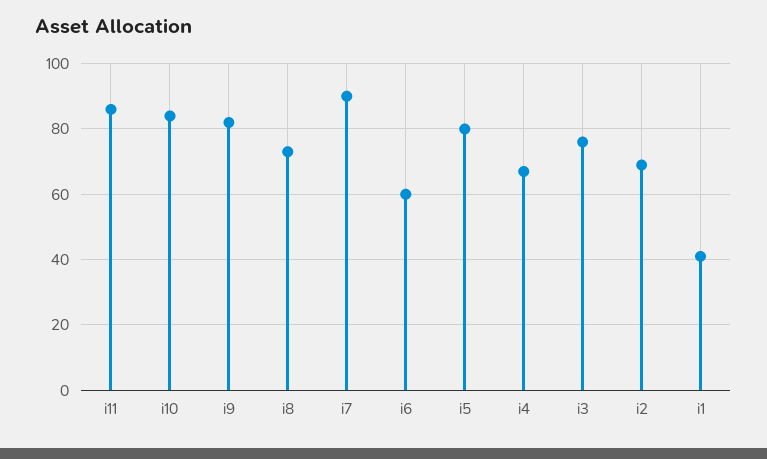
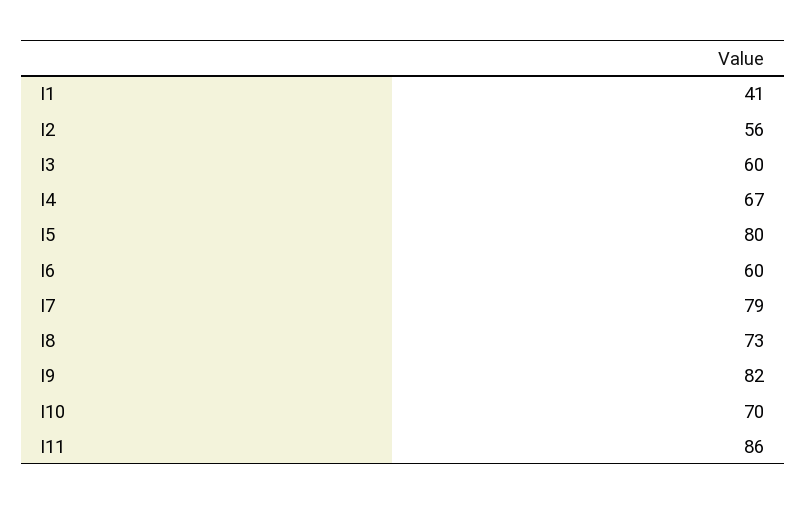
  {
    "i11": 86,
-   "i10": 85,
+   "i10": 70,
    "i9": 82,
    "i8": 73,
-   "i7": 90,
+   "i7": 79,
    "i6": 60,
    "i5": 80,
    "i4": 67,
-   "i3": 75,
+   "i3": 60,
-   "i2": 70,
+   "i2": 56,
    "i1": 41
  }

